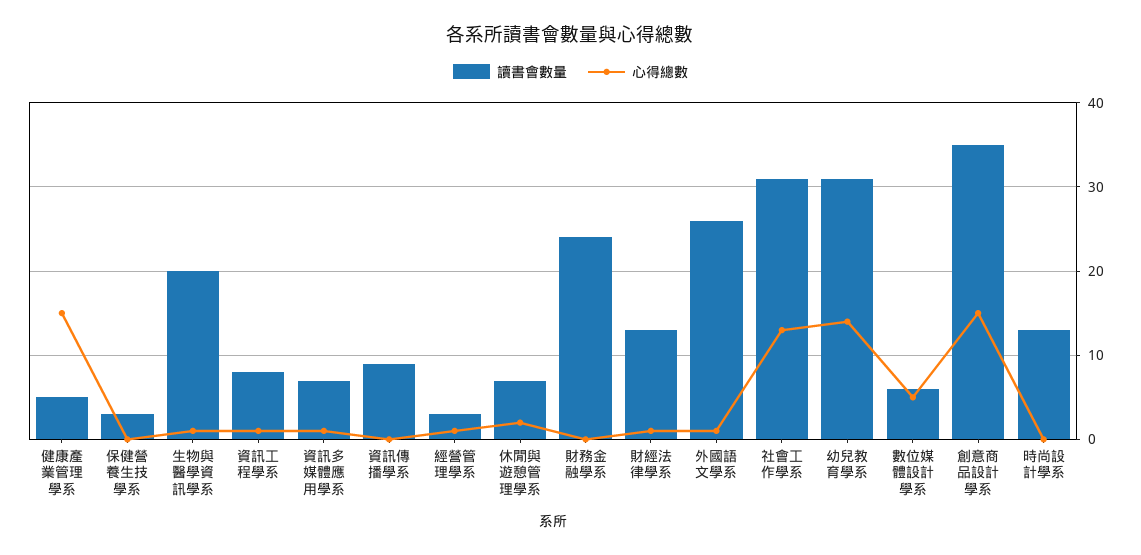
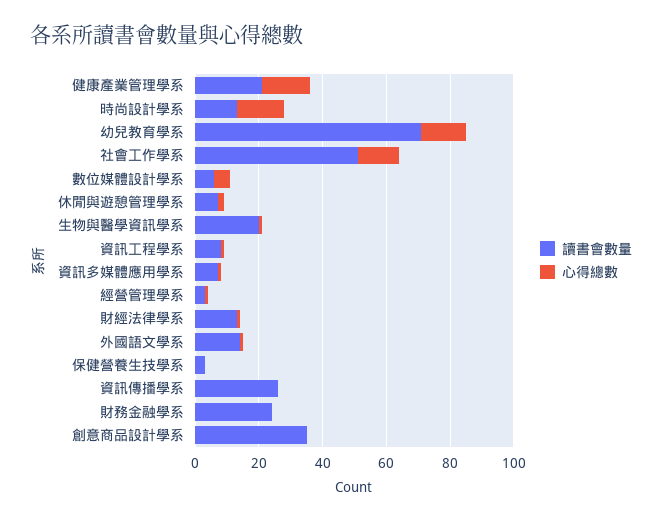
  {
    "讀書會數量": {
-     "健康產業管理學系": 5,
+     "健康產業管理學系": 20,
      "保健營養生技學系": 3,
      "生物與醫學資訊學系": 20,
      "資訊工程學系": 8,
      "資訊多媒體應用學系": 7,
-     "資訊傳播學系": 9,
+     "資訊傳播學系": 25,
      "經營管理學系": 3,
      "休閒與遊憩管理學系": 7,
      "財務金融學系": 24,
      "財經法律學系": 13,
-     "外國語文學系": 26,
+     "外國語文學系": 15,
-     "社會工作學系": 31,
+     "社會工作學系": 50,
-     "幼兒教育學系": 31,
+     "幼兒教育學系": 70,
      "數位媒體設計學系": 6,
      "創意商品設計學系": 35,
      "時尚設計學系": 13
    },
    "心得總數": {
      "健康產業管理學系": 15,
      "保健營養生技學系": 0,
      "生物與醫學資訊學系": 1,
      "資訊工程學系": 1,
      "資訊多媒體應用學系": 1,
      "資訊傳播學系": 0,
      "經營管理學系": 1,
      "休閒與遊憩管理學系": 2,
      "財務金融學系": 0,
      "財經法律學系": 1,
      "外國語文學系": 1,
      "社會工作學系": 13,
      "幼兒教育學系": 14,
      "數位媒體設計學系": 5,
-     "創意商品設計學系": 15,
+     "創意商品設計學系": 0,
-     "時尚設計學系": 0
+     "時尚設計學系": 15
    }
  }

